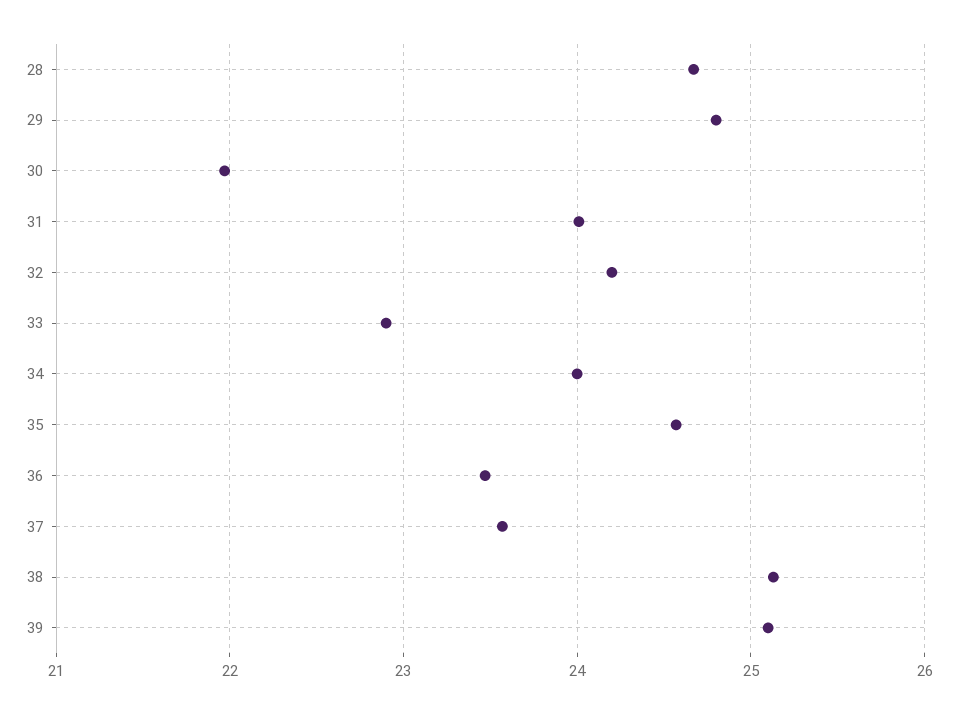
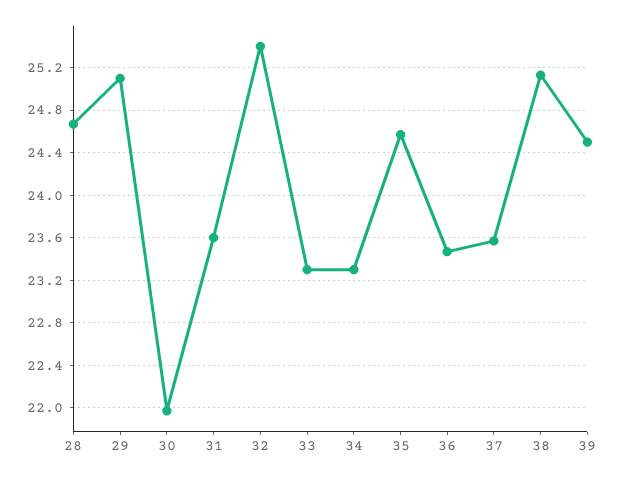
  {
    "28": 24.7,
-   "29": 24.8,
+   "29": 25.1,
    "30": 22,
-   "31": 24,
+   "31": 23.6,
-   "32": 24.2,
+   "32": 25.4,
-   "33": 22.9,
+   "33": 23.3,
-   "34": 24,
+   "34": 23.3,
    "35": 24.6,
    "36": 23.5,
    "37": 23.6,
    "38": 25.1,
-   "39": 25.1
+   "39": 24.5
  }

